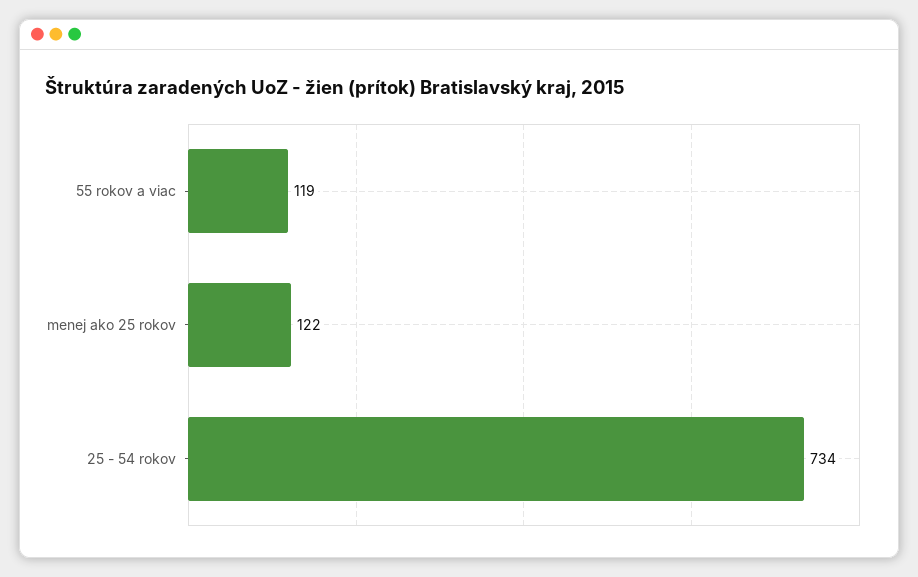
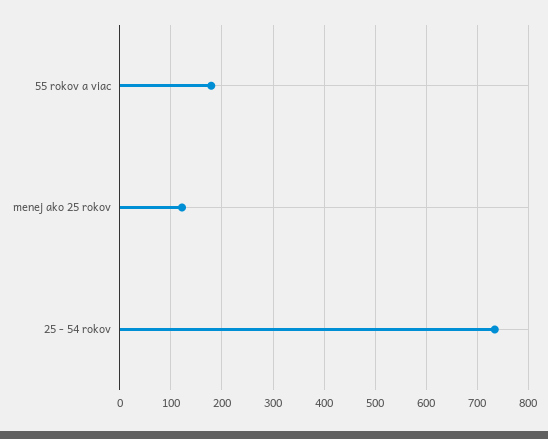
  {
-   "55 rokov a viac": 119,
+   "55 rokov a viac": 180,
    "menej ako 25 rokov": 122,
    "25 - 54 rokov": 734
  }

